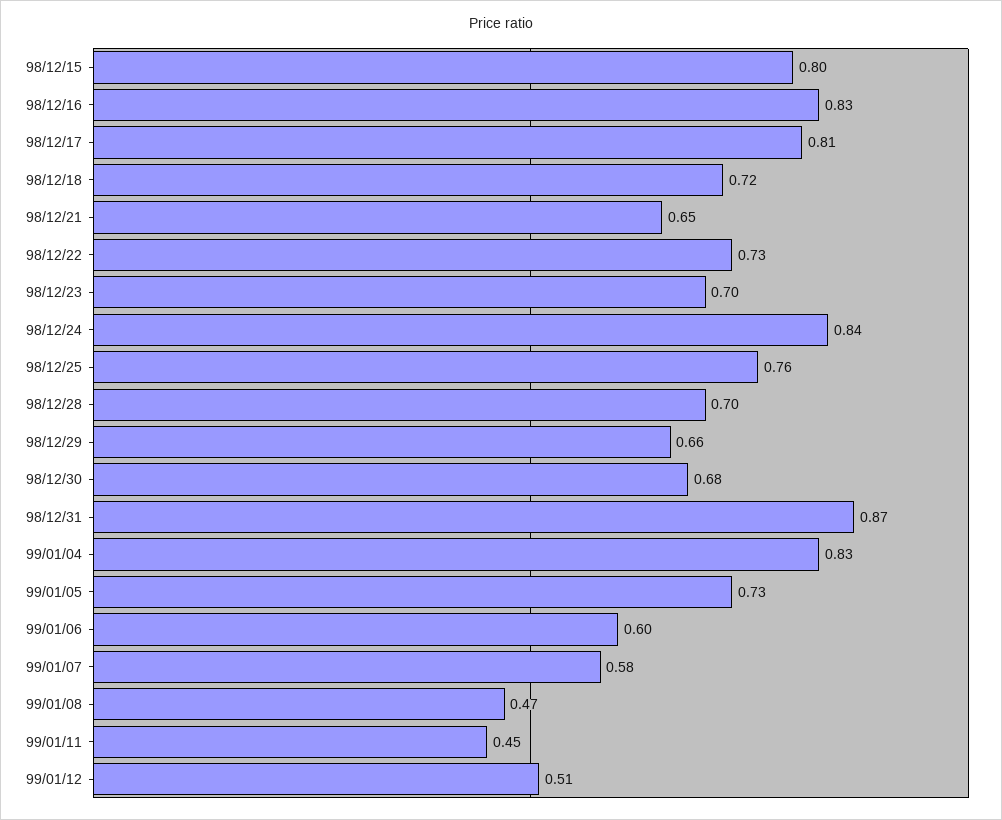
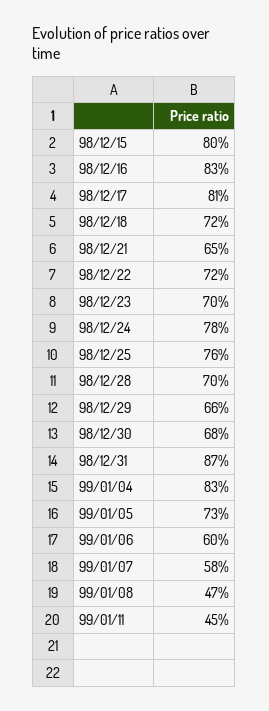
  {
    "98/12/15": 0.8,
    "98/12/16": 0.83,
    "98/12/17": 0.81,
    "98/12/18": 0.72,
    "98/12/21": 0.65,
-   "98/12/22": 0.73,
+   "98/12/22": 0.72,
    "98/12/23": 0.7,
-   "98/12/24": 0.84,
+   "98/12/24": 0.78,
    "98/12/25": 0.76,
    "98/12/28": 0.7,
    "98/12/29": 0.66,
    "98/12/30": 0.68,
    "98/12/31": 0.87,
    "99/01/04": 0.83,
    "99/01/05": 0.73,
    "99/01/06": 0.6,
    "99/01/07": 0.58,
    "99/01/08": 0.47,
-   "99/01/11": 0.45,
+   "99/01/11": 0.45
-   "99/01/12": 0.51
  }

